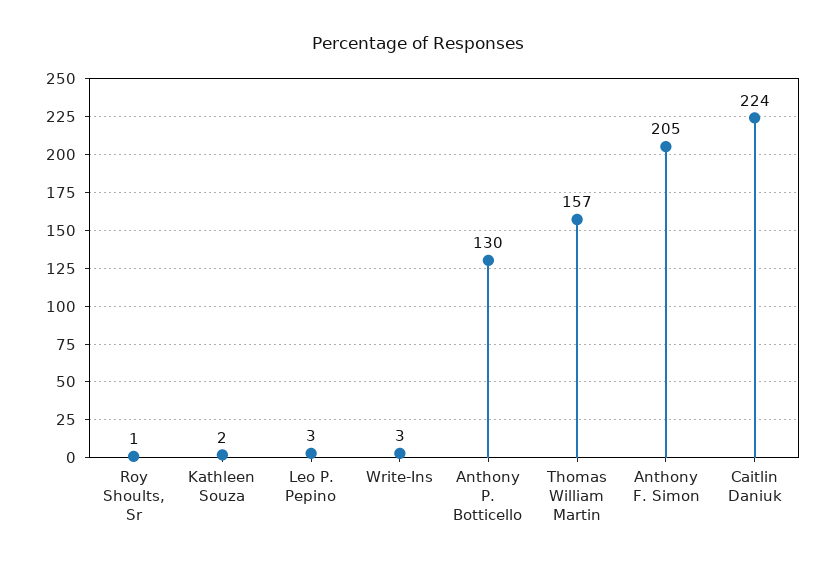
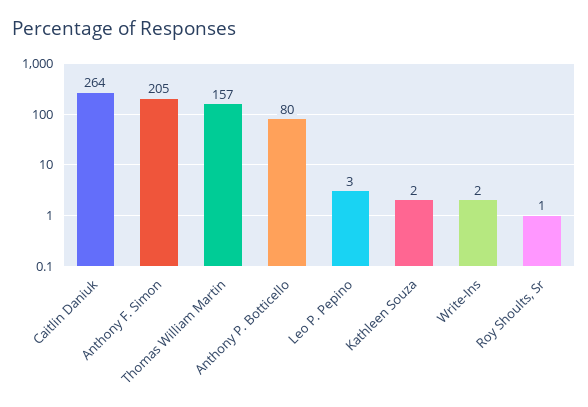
  {
    "Roy Shoults, Sr": 1,
    "Kathleen Souza": 2,
    "Leo P. Pepino": 3,
-   "Write-Ins": 3,
+   "Write-Ins": 2,
-   "Anthony P. Botticello": 130,
+   "Anthony P. Botticello": 80,
    "Thomas William Martin": 157,
    "Anthony F. Simon": 205,
-   "Caitlin Daniuk": 224
+   "Caitlin Daniuk": 264
  }

